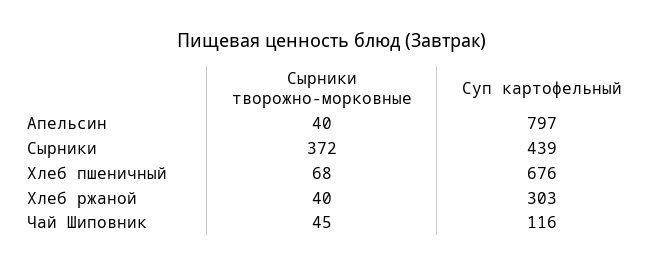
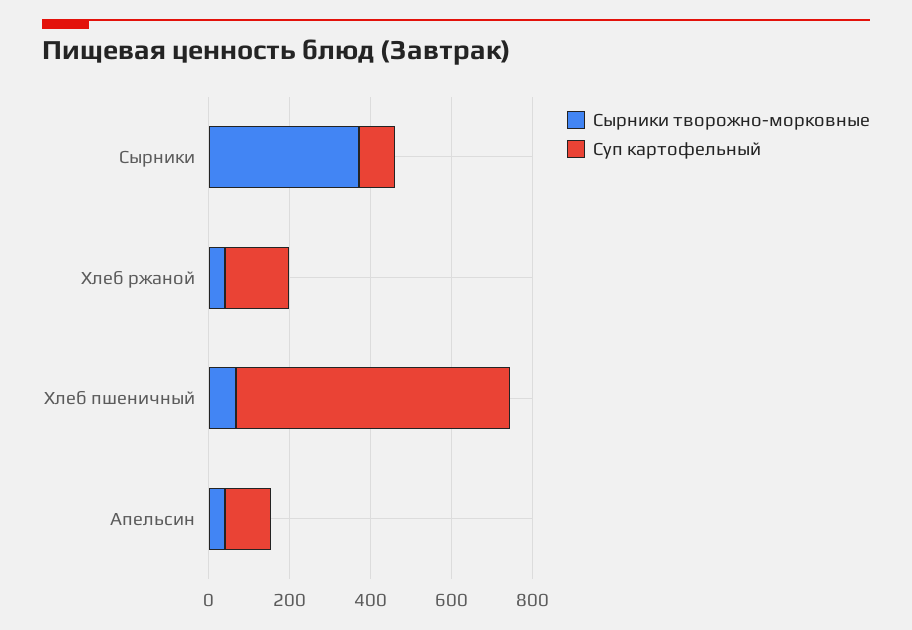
  {
    "Сырники творожно-морковные": {
      "Апельсин": 40,
      "Сырники": 372,
      "Хлеб пшеничный": 68,
-     "Хлеб ржаной": 40,
+     "Хлеб ржаной": 40
-     "Чай Шиповник": 45
    },
    "Суп картофельный": {
-     "Апельсин": 797,
+     "Апельсин": 100,
-     "Сырники": 439,
+     "Сырники": 100,
      "Хлеб пшеничный": 676,
-     "Хлеб ржаной": 303,
+     "Хлеб ржаной": 150
-     "Чай Шиповник": 116
    }
  }

